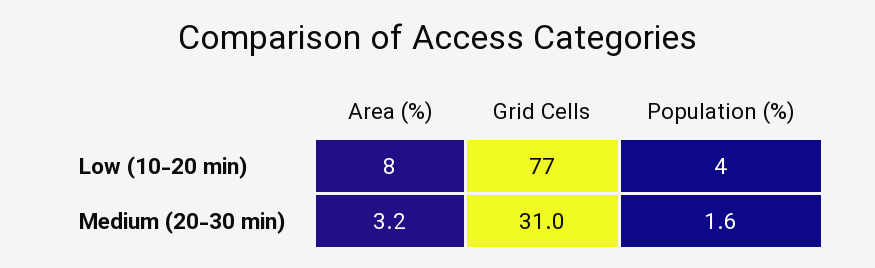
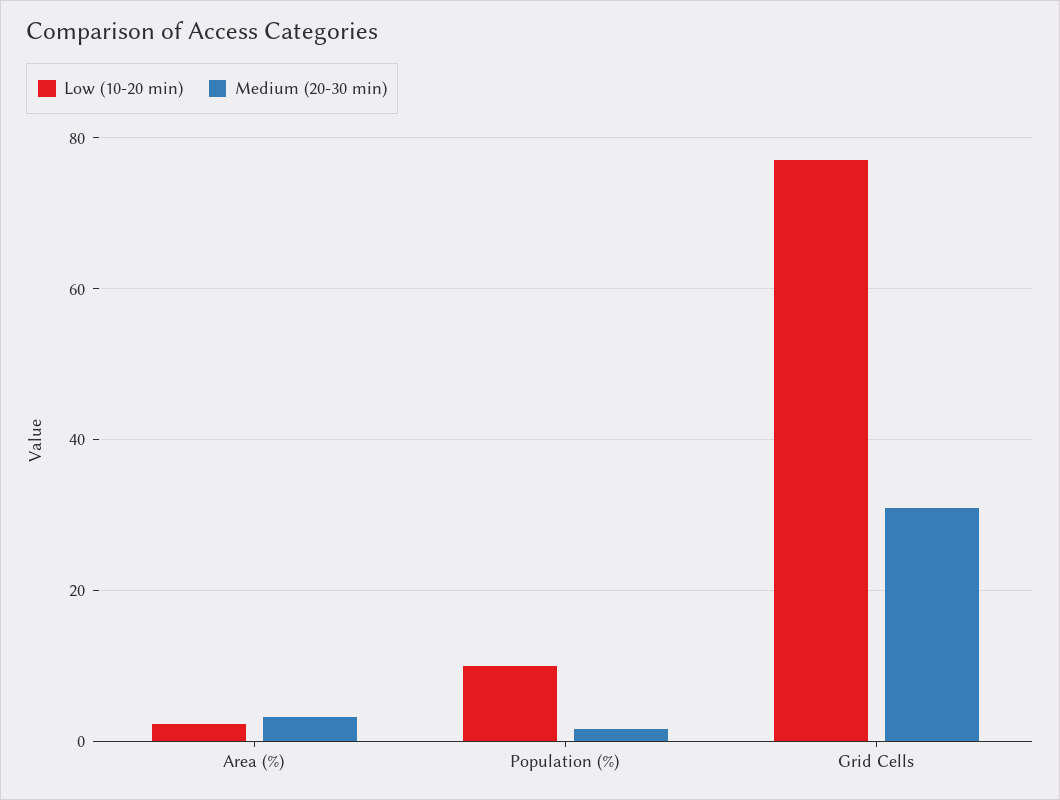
  {
    "Low (10-20 min)": {
-     "Area (%)": 8,
+     "Area (%)": 2,
      "Grid Cells": 77,
-     "Population (%)": 4
+     "Population (%)": 10
    },
    "Medium (20-30 min)": {
      "Area (%)": 3.2,
      "Grid Cells": 31,
      "Population (%)": 1.6
    }
  }

